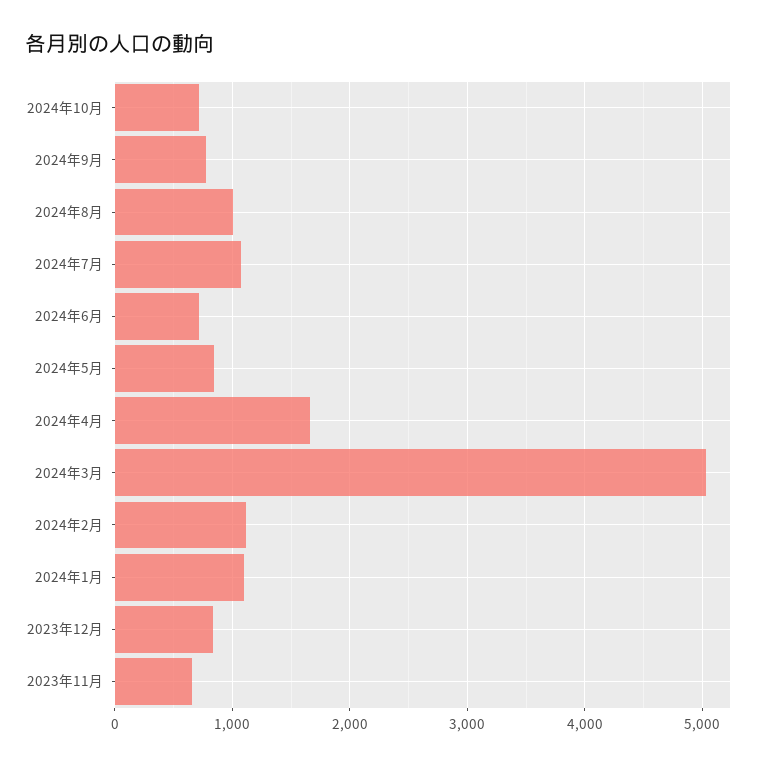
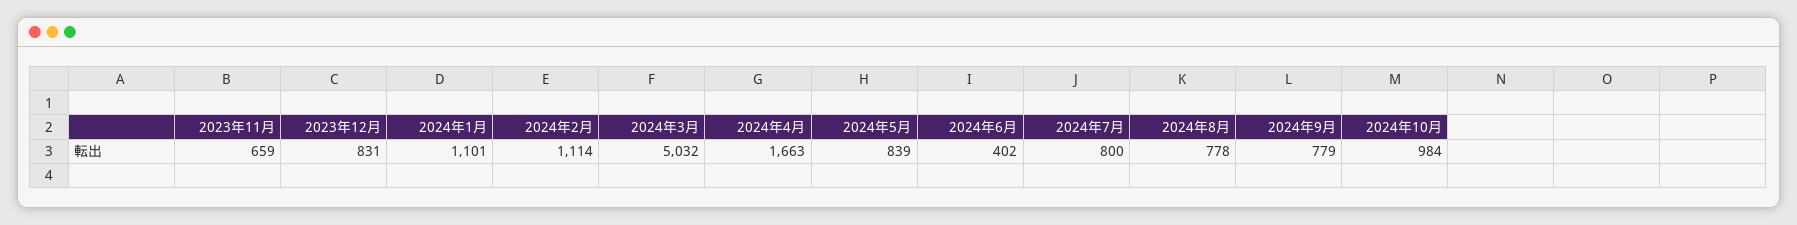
  {
-   "2024年10月": 700,
+   "2024年10月": 984,
    "2024年9月": 779,
-   "2024年8月": 1000,
+   "2024年8月": 778,
-   "2024年7月": 1100,
+   "2024年7月": 800,
-   "2024年6月": 700,
+   "2024年6月": 402,
    "2024年5月": 839,
    "2024年4月": 1663,
    "2024年3月": 5032,
    "2024年2月": 1114,
    "2024年1月": 1101,
    "2023年12月": 831,
    "2023年11月": 659
  }

